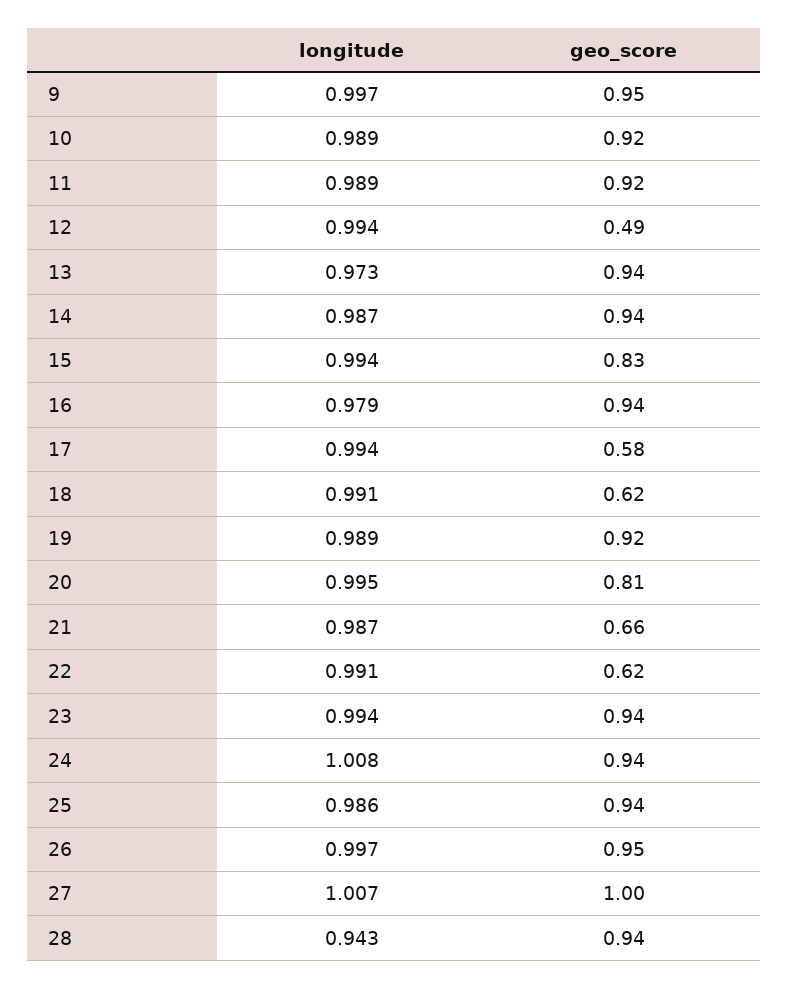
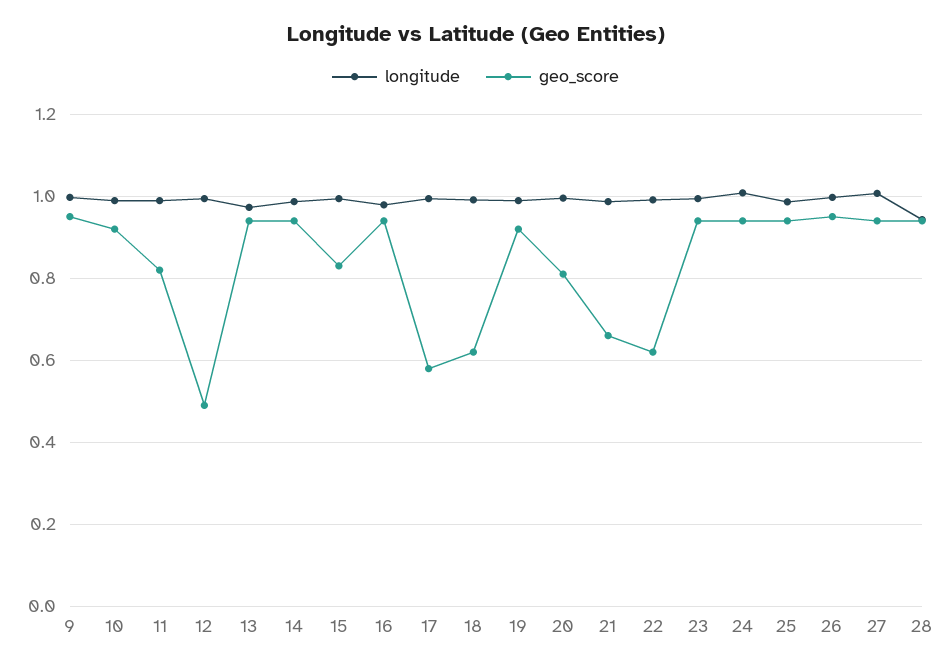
  {
    "longitude": {
      "9": 0.997,
      "10": 0.989,
      "11": 0.989,
      "12": 0.994,
      "13": 0.973,
      "14": 0.987,
      "15": 0.994,
      "16": 0.979,
      "17": 0.994,
      "18": 0.991,
      "19": 0.989,
      "20": 0.995,
      "21": 0.987,
      "22": 0.991,
      "23": 0.994,
      "24": 1.008,
      "25": 0.986,
      "26": 0.997,
      "27": 1.007,
      "28": 0.943
    },
    "geo_score": {
      "9": 0.95,
      "10": 0.92,
-     "11": 0.92,
+     "11": 0.82,
      "12": 0.49,
      "13": 0.94,
      "14": 0.94,
      "15": 0.83,
      "16": 0.94,
      "17": 0.58,
      "18": 0.62,
      "19": 0.92,
      "20": 0.81,
      "21": 0.66,
      "22": 0.62,
      "23": 0.94,
      "24": 0.94,
      "25": 0.94,
      "26": 0.95,
-     "27": 1,
+     "27": 0.94,
      "28": 0.94
    }
  }

